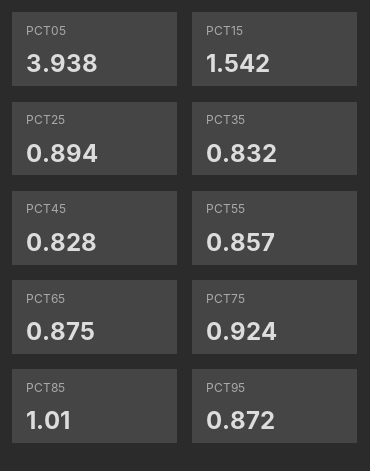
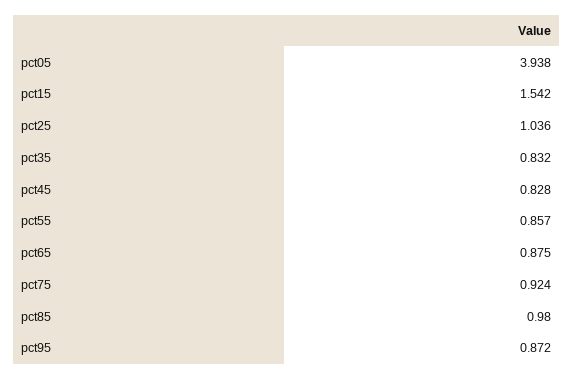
  {
    "PCT05": 3.938,
    "PCT15": 1.542,
-   "PCT25": 0.894,
+   "PCT25": 1.036,
    "PCT35": 0.832,
    "PCT45": 0.828,
    "PCT55": 0.857,
    "PCT65": 0.875,
    "PCT75": 0.924,
-   "PCT85": 1.01,
+   "PCT85": 0.98,
    "PCT95": 0.872
  }

